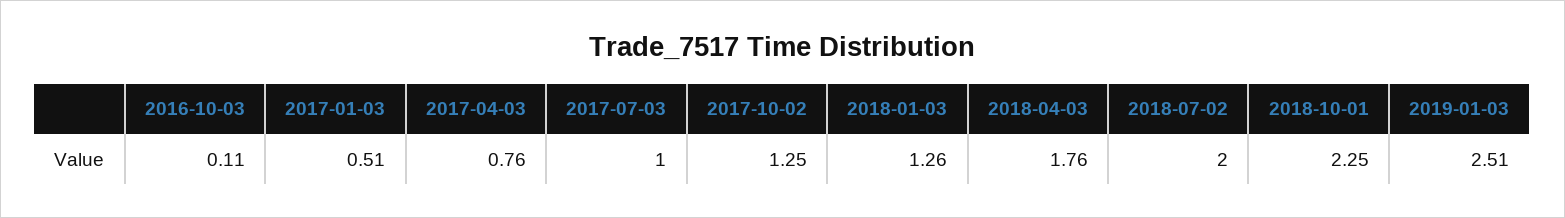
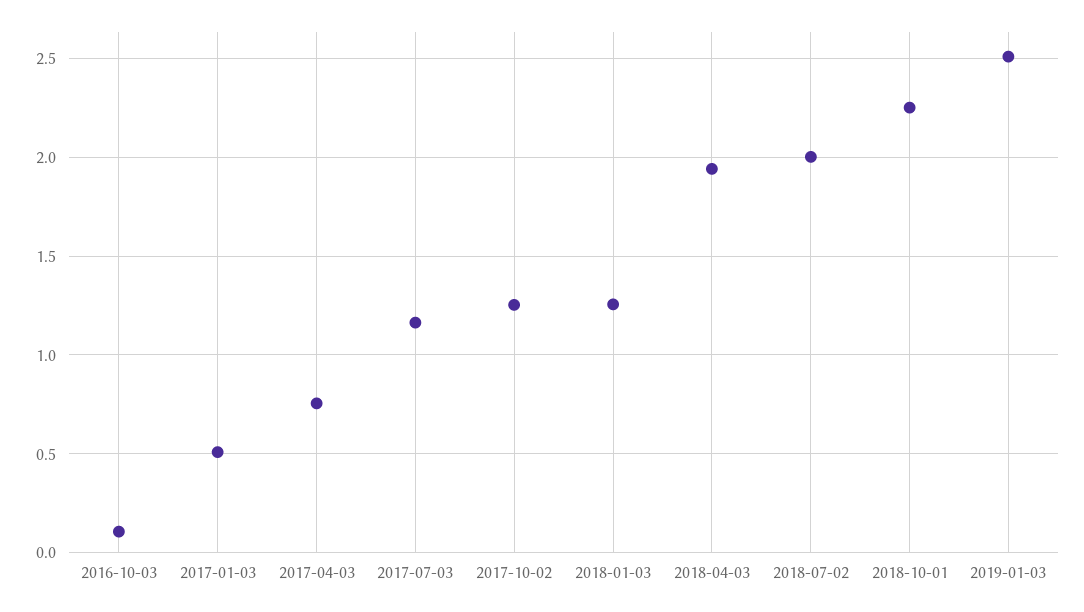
  {
    "2016-10-03": 0.11,
    "2017-01-03": 0.51,
    "2017-04-03": 0.76,
-   "2017-07-03": 1,
+   "2017-07-03": 1.15,
    "2017-10-02": 1.25,
    "2018-01-03": 1.26,
-   "2018-04-03": 1.76,
+   "2018-04-03": 1.95,
    "2018-07-02": 2,
    "2018-10-01": 2.25,
    "2019-01-03": 2.51
  }

